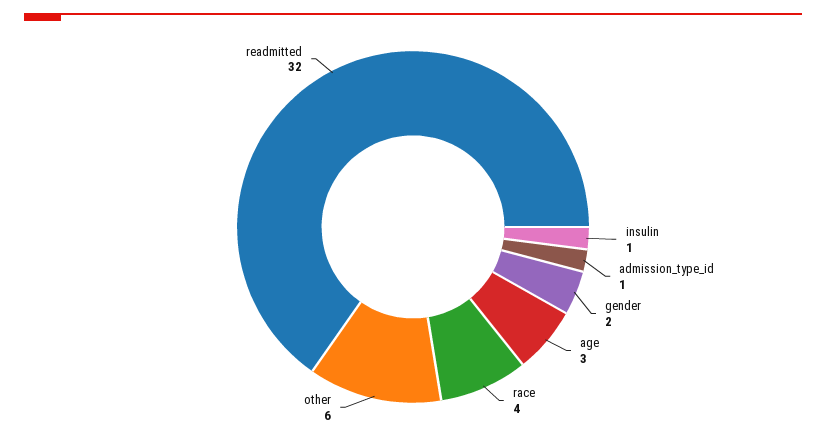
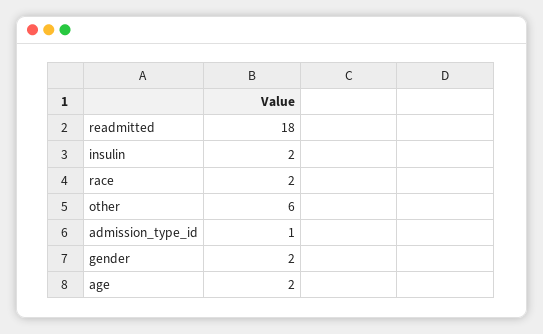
  {
-   "insulin": 1,
+   "insulin": 2,
    "admission_type_id": 1,
    "gender": 2,
-   "age": 3,
+   "age": 2,
-   "race": 4,
+   "race": 2,
    "other": 6,
-   "readmitted": 32
+   "readmitted": 18
  }

